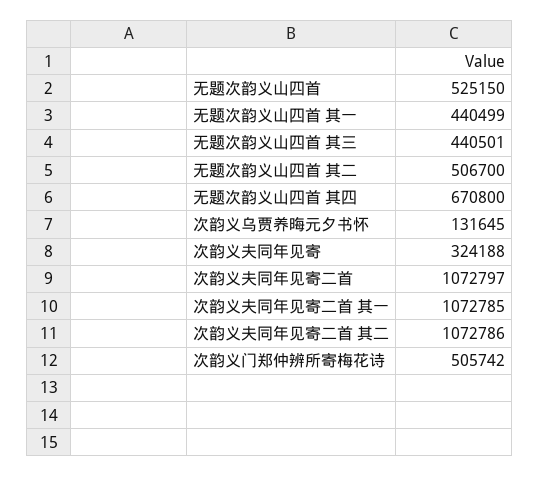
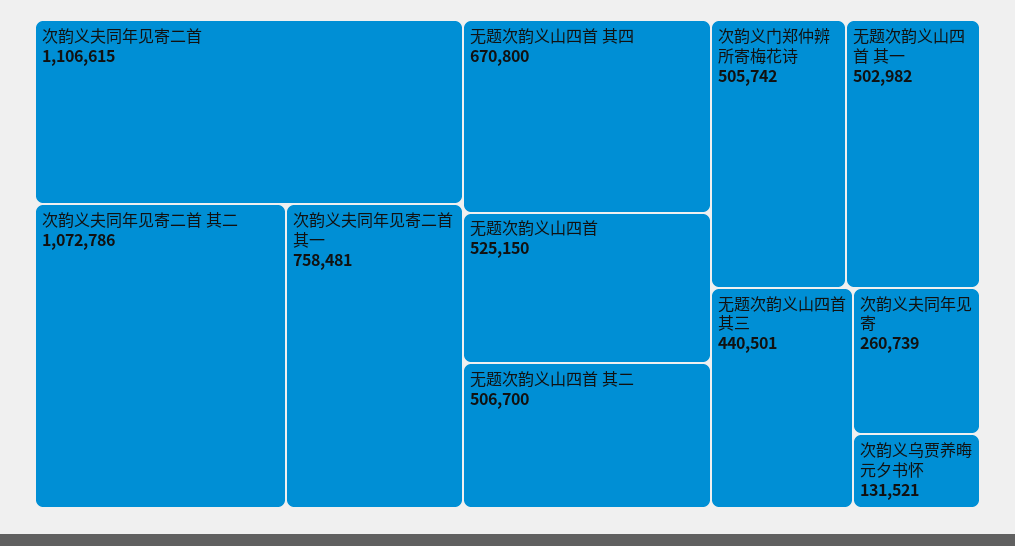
  {
    "无题次韵义山四首": 525150,
-   "无题次韵义山四首 其一": 440499,
+   "无题次韵义山四首 其一": 502982,
    "无题次韵义山四首 其三": 440501,
    "无题次韵义山四首 其二": 506700,
    "无题次韵义山四首 其四": 670800,
-   "次韵义乌贾养晦元夕书怀": 131645,
+   "次韵义乌贾养晦元夕书怀": 131521,
-   "次韵义夫同年见寄": 324188,
+   "次韵义夫同年见寄": 260739,
-   "次韵义夫同年见寄二首": 1072797,
+   "次韵义夫同年见寄二首": 1106615,
-   "次韵义夫同年见寄二首 其一": 1072785,
+   "次韵义夫同年见寄二首 其一": 758481,
    "次韵义夫同年见寄二首 其二": 1072786,
    "次韵义门郑仲辨所寄梅花诗": 505742
  }

